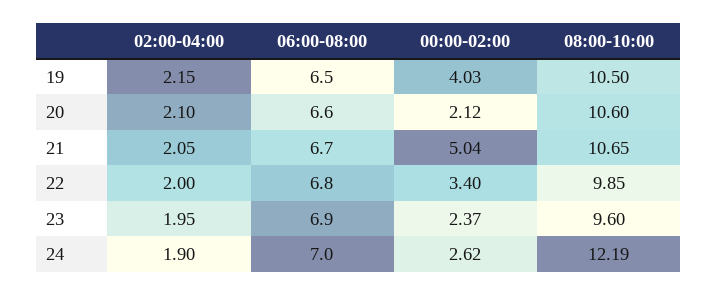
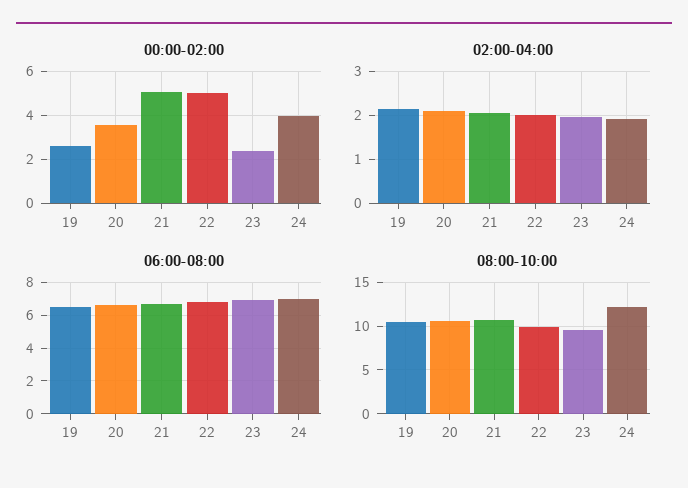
  {
    "02:00-04:00": {
      "19": 2.15,
      "20": 2.1,
      "21": 2.05,
      "22": 2,
      "23": 1.95,
      "24": 1.9
    },
    "06:00-08:00": {
      "19": 6.5,
      "20": 6.6,
      "21": 6.7,
      "22": 6.8,
      "23": 6.9,
      "24": 7
    },
    "00:00-02:00": {
-     "19": 4.03,
+     "19": 2.5,
-     "20": 2.12,
+     "20": 3.5,
      "21": 5.04,
-     "22": 3.4,
+     "22": 5,
      "23": 2.37,
-     "24": 2.62
+     "24": 4
    },
    "08:00-10:00": {
      "19": 10.5,
      "20": 10.6,
      "21": 10.65,
      "22": 9.85,
      "23": 9.6,
      "24": 12.19
    }
  }

